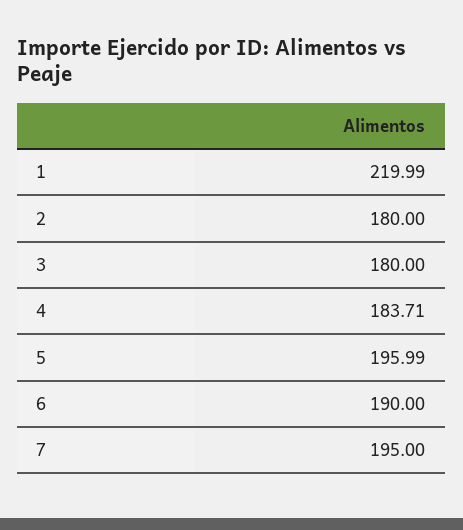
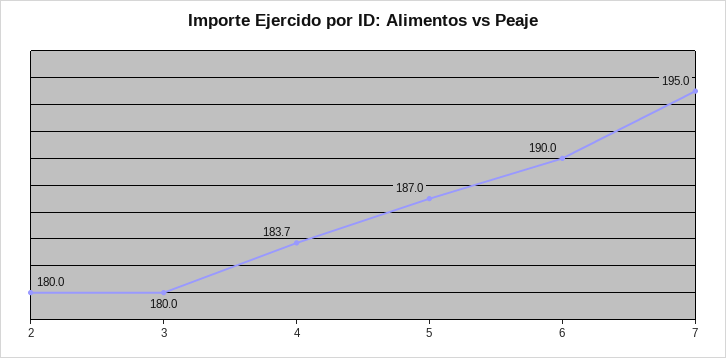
  {
-   "1": 219.99,
    "2": 180,
    "3": 180,
    "4": 183.71,
-   "5": 195.99,
+   "5": 187,
    "6": 190,
    "7": 195
  }

